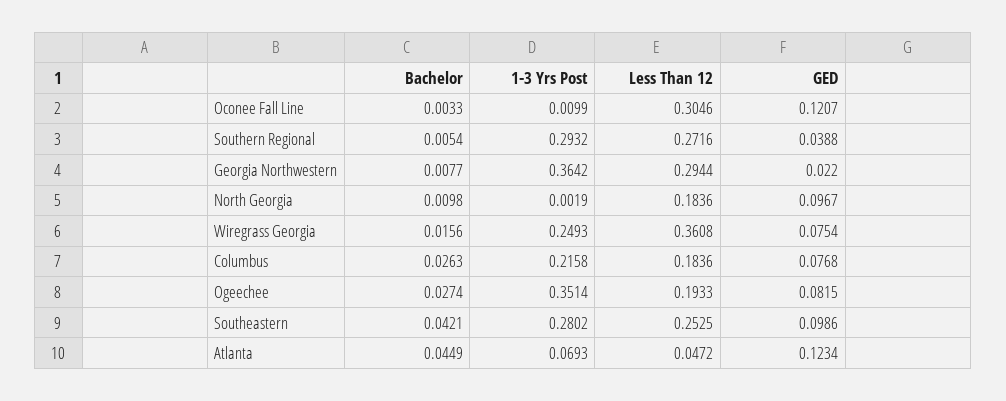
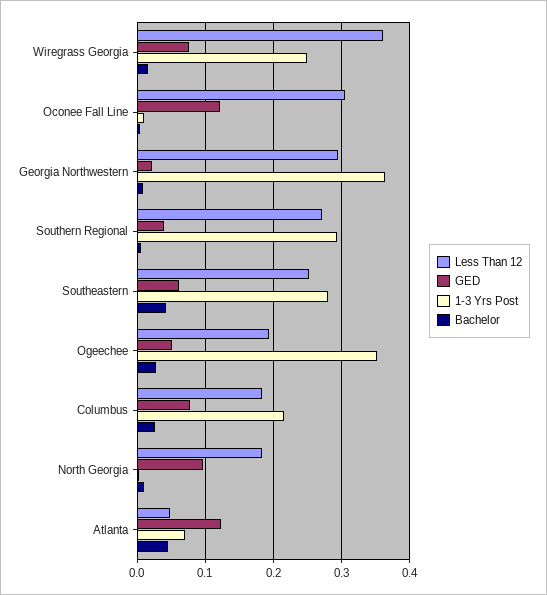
  {
    "Bachelor": {
      "Oconee Fall Line": 0.0033,
      "Southern Regional": 0.0054,
      "Georgia Northwestern": 0.0077,
      "North Georgia": 0.0098,
      "Wiregrass Georgia": 0.0156,
      "Columbus": 0.0263,
      "Ogeechee": 0.0274,
      "Southeastern": 0.0421,
      "Atlanta": 0.0449
    },
    "1-3 Yrs Post": {
      "Oconee Fall Line": 0.0099,
      "Southern Regional": 0.2932,
      "Georgia Northwestern": 0.3642,
      "North Georgia": 0.0019,
      "Wiregrass Georgia": 0.2493,
      "Columbus": 0.2158,
      "Ogeechee": 0.3514,
      "Southeastern": 0.2802,
      "Atlanta": 0.0693
    },
    "Less Than 12": {
      "Oconee Fall Line": 0.3046,
      "Southern Regional": 0.2716,
      "Georgia Northwestern": 0.2944,
      "North Georgia": 0.1836,
      "Wiregrass Georgia": 0.3608,
      "Columbus": 0.1836,
      "Ogeechee": 0.1933,
      "Southeastern": 0.2525,
      "Atlanta": 0.0472
    },
    "GED": {
      "Oconee Fall Line": 0.1207,
      "Southern Regional": 0.0388,
      "Georgia Northwestern": 0.022,
      "North Georgia": 0.0967,
      "Wiregrass Georgia": 0.0754,
      "Columbus": 0.0768,
-     "Ogeechee": 0.0815,
+     "Ogeechee": 0.05,
-     "Southeastern": 0.0986,
+     "Southeastern": 0.06,
      "Atlanta": 0.1234
    }
  }

